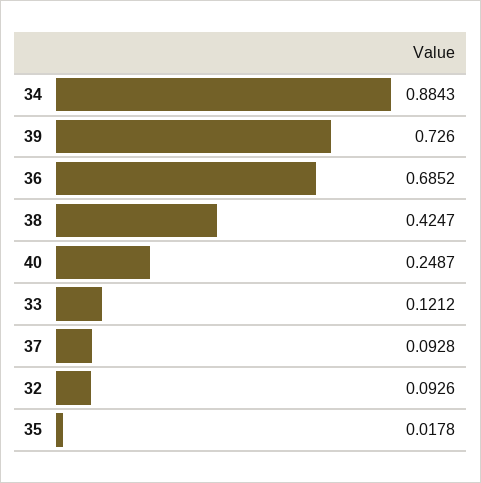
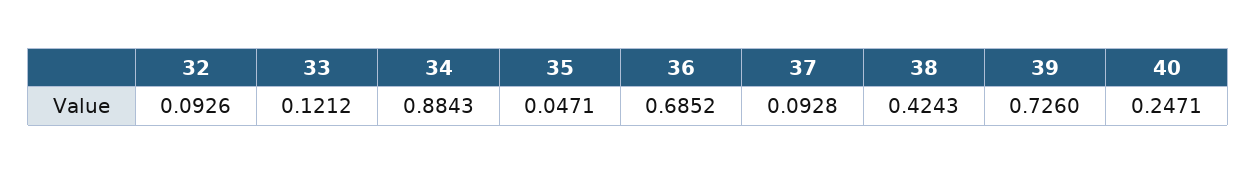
  {
    "34": 0.8843,
    "39": 0.726,
    "36": 0.6852,
-   "38": 0.4247,
+   "38": 0.4243,
-   "40": 0.2487,
+   "40": 0.2471,
    "33": 0.1212,
    "37": 0.0928,
    "32": 0.0926,
-   "35": 0.0178
+   "35": 0.0471
  }

